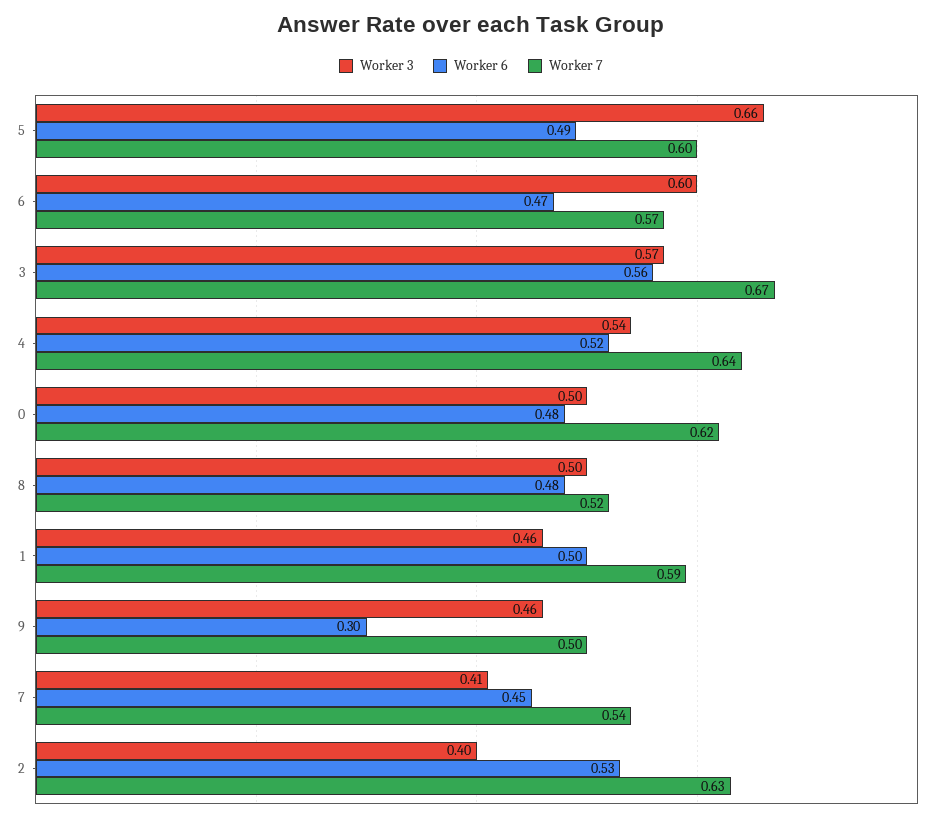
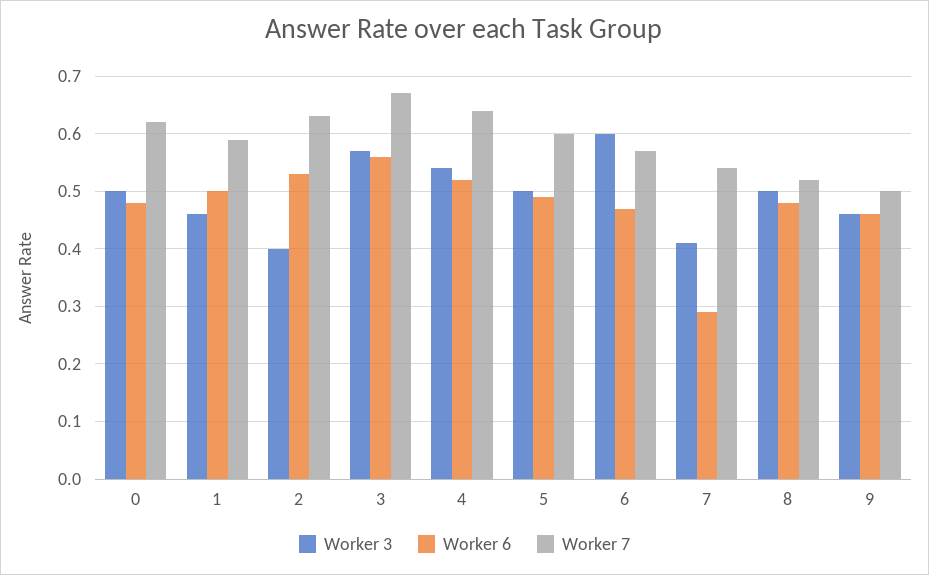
  {
    "Worker 3": {
-     "5": 0.66,
+     "5": 0.5,
      "6": 0.6,
      "3": 0.57,
      "4": 0.54,
      "0": 0.5,
      "8": 0.5,
      "1": 0.46,
      "9": 0.46,
      "7": 0.41,
      "2": 0.4
    },
    "Worker 6": {
      "5": 0.49,
      "6": 0.47,
      "3": 0.56,
      "4": 0.52,
      "0": 0.48,
      "8": 0.48,
      "1": 0.5,
-     "9": 0.3,
+     "9": 0.45,
-     "7": 0.45,
+     "7": 0.3,
      "2": 0.53
    },
    "Worker 7": {
      "5": 0.6,
      "6": 0.57,
      "3": 0.67,
      "4": 0.64,
      "0": 0.62,
      "8": 0.52,
      "1": 0.59,
      "9": 0.5,
      "7": 0.54,
      "2": 0.63
    }
  }

